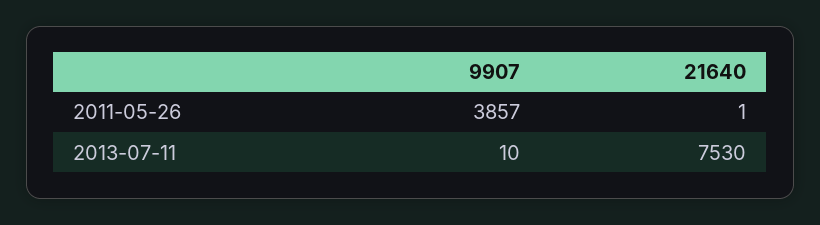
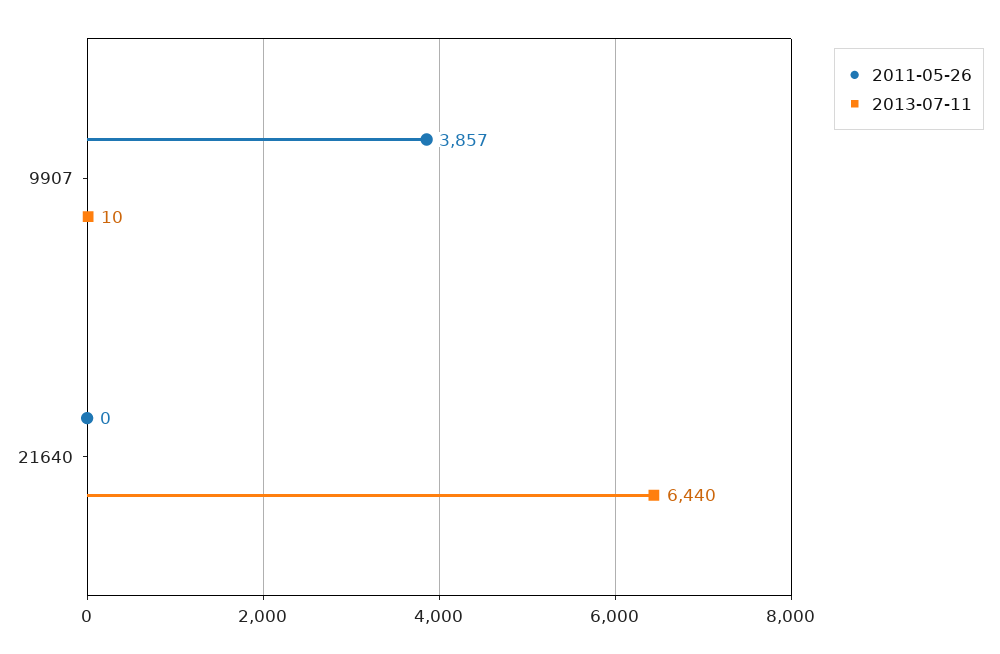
  {
    "2011-05-26": {
      "9907": 3857,
-     "21640": 1
+     "21640": 0
    },
    "2013-07-11": {
      "9907": 10,
-     "21640": 7530
+     "21640": 6440
    }
  }

